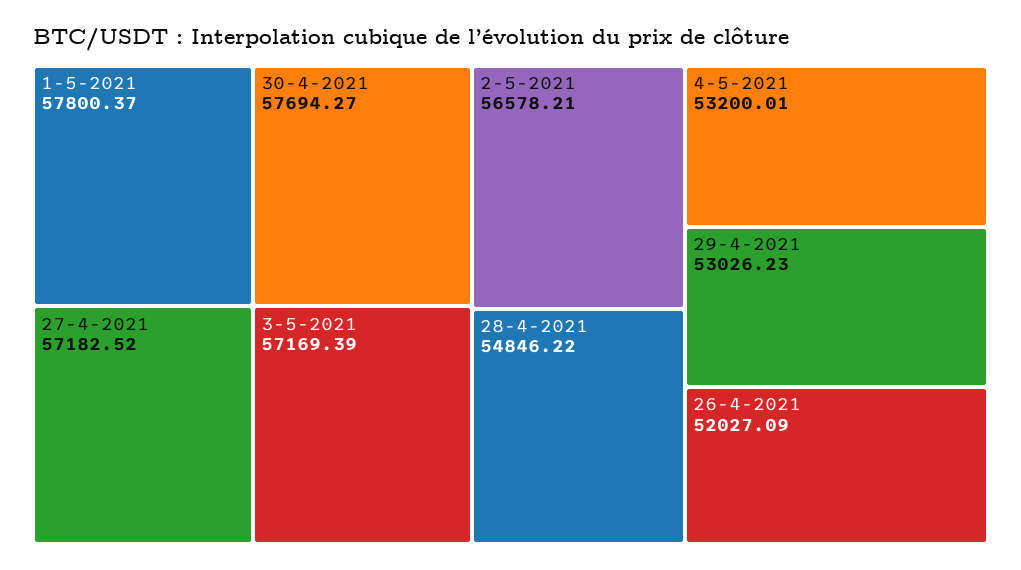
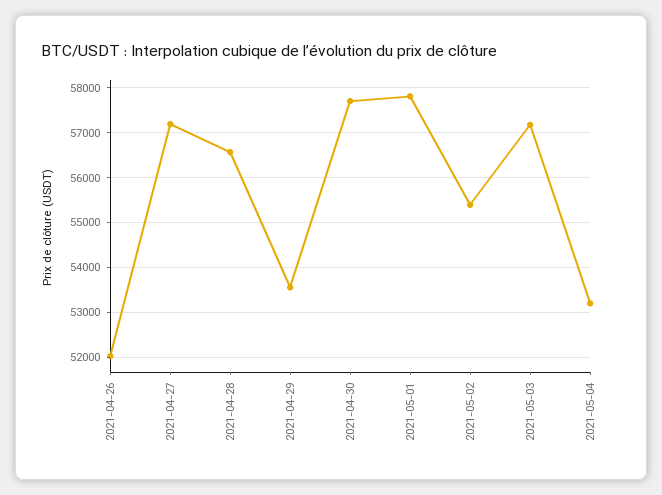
  {
    "1-5-2021": 57800.37,
    "30-4-2021": 57694.27,
    "27-4-2021": 57182.52,
    "3-5-2021": 57169.39,
-   "2-5-2021": 56578.21,
+   "2-5-2021": 55400,
-   "28-4-2021": 54846.22,
+   "28-4-2021": 56600,
    "4-5-2021": 53200.01,
-   "29-4-2021": 53026.23,
+   "29-4-2021": 53600,
    "26-4-2021": 52027.09
  }

